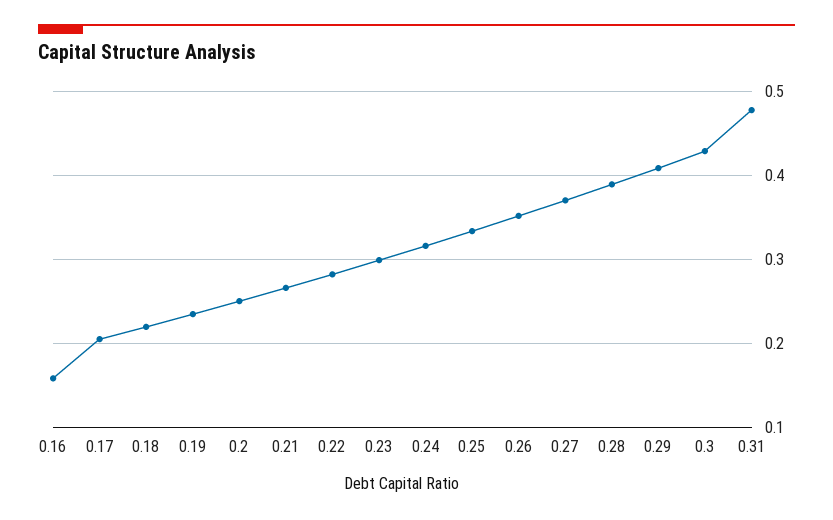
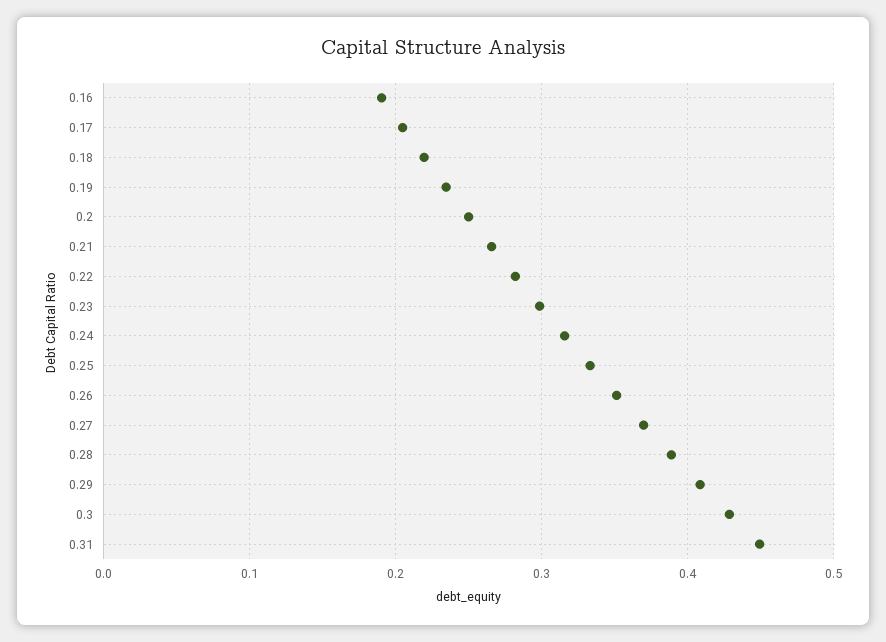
  {
-   "0.16": 0.16,
+   "0.16": 0.19,
    "0.17": 0.2,
    "0.18": 0.22,
    "0.19": 0.23,
    "0.2": 0.25,
    "0.21": 0.27,
    "0.22": 0.28,
    "0.23": 0.3,
    "0.24": 0.32,
    "0.25": 0.33,
    "0.26": 0.35,
    "0.27": 0.37,
    "0.28": 0.39,
    "0.29": 0.41,
    "0.3": 0.43,
-   "0.31": 0.48
+   "0.31": 0.45
  }

